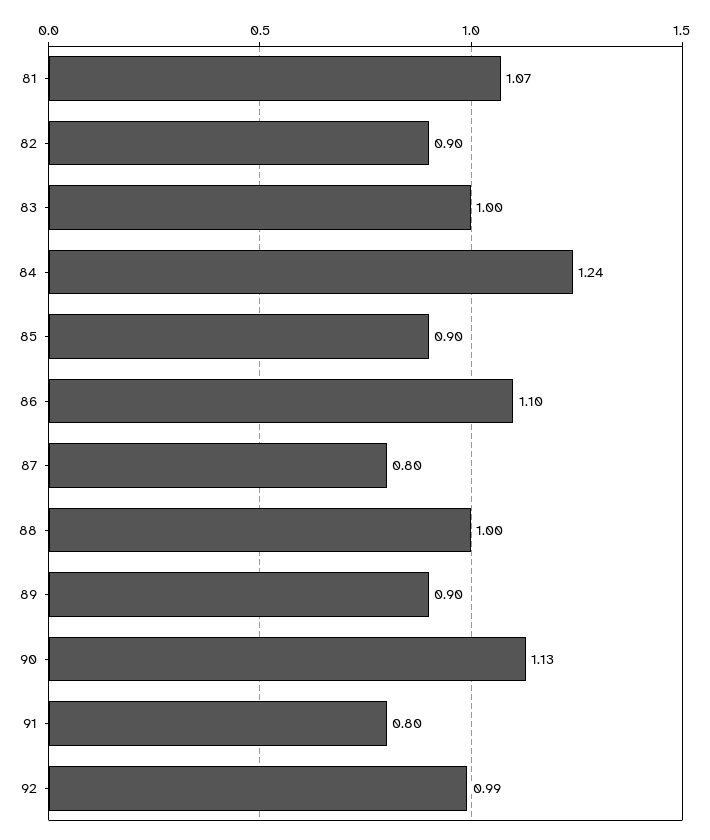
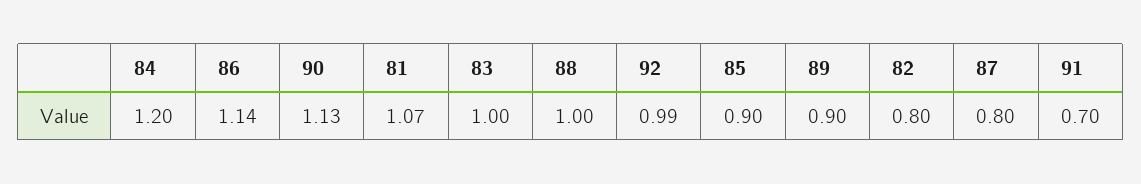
  {
    "81": 1.07,
-   "82": 0.9,
+   "82": 0.8,
    "83": 1,
-   "84": 1.24,
+   "84": 1.2,
    "85": 0.9,
-   "86": 1.1,
+   "86": 1.14,
    "87": 0.8,
    "88": 1,
    "89": 0.9,
    "90": 1.13,
-   "91": 0.8,
+   "91": 0.7,
    "92": 0.99
  }

